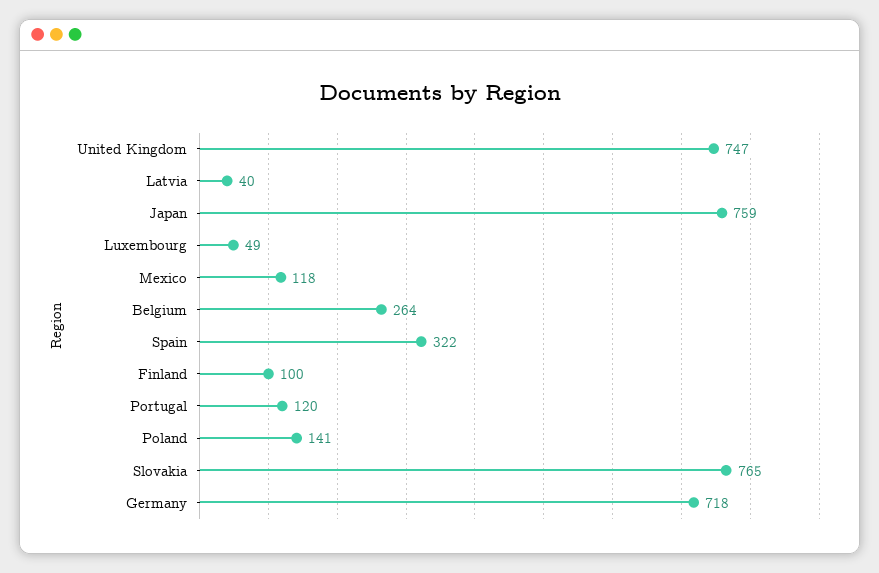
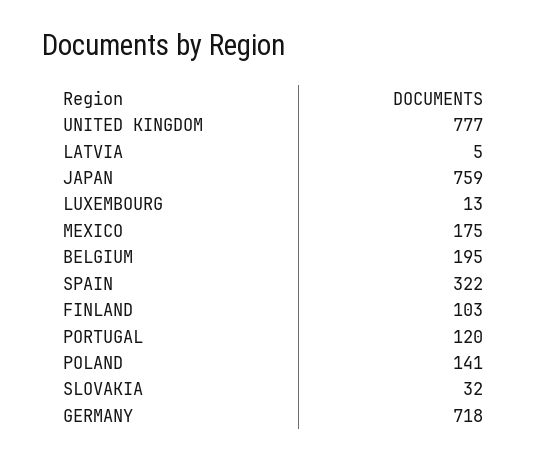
  {
-   "United Kingdom": 747,
+   "United Kingdom": 777,
-   "Latvia": 40,
+   "Latvia": 5,
    "Japan": 759,
-   "Luxembourg": 49,
+   "Luxembourg": 13,
-   "Mexico": 118,
+   "Mexico": 175,
-   "Belgium": 264,
+   "Belgium": 195,
    "Spain": 322,
-   "Finland": 100,
+   "Finland": 103,
    "Portugal": 120,
    "Poland": 141,
-   "Slovakia": 765,
+   "Slovakia": 32,
    "Germany": 718
  }

